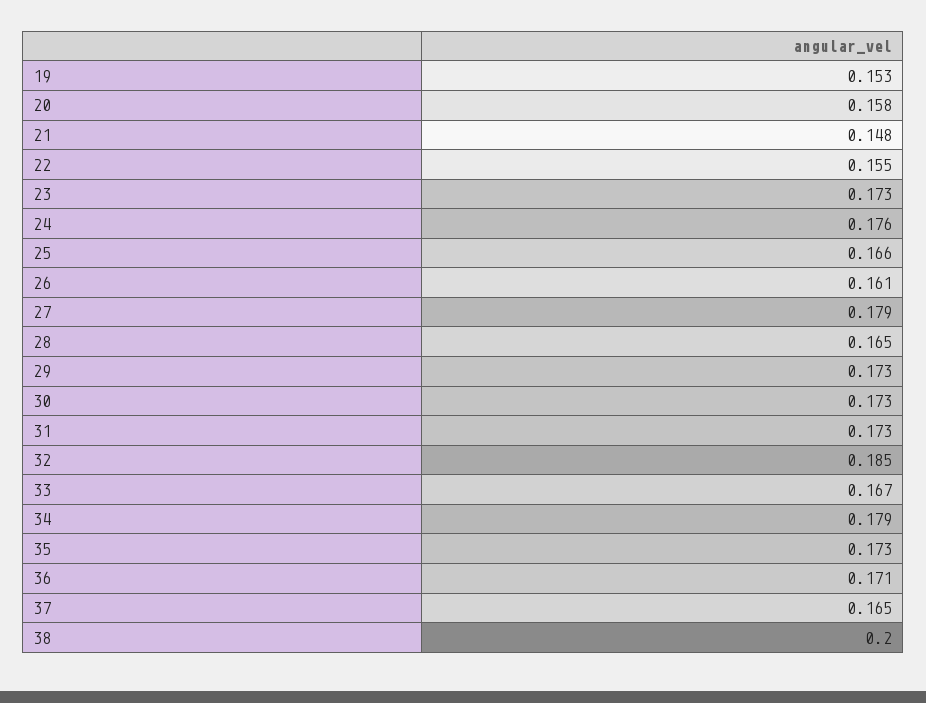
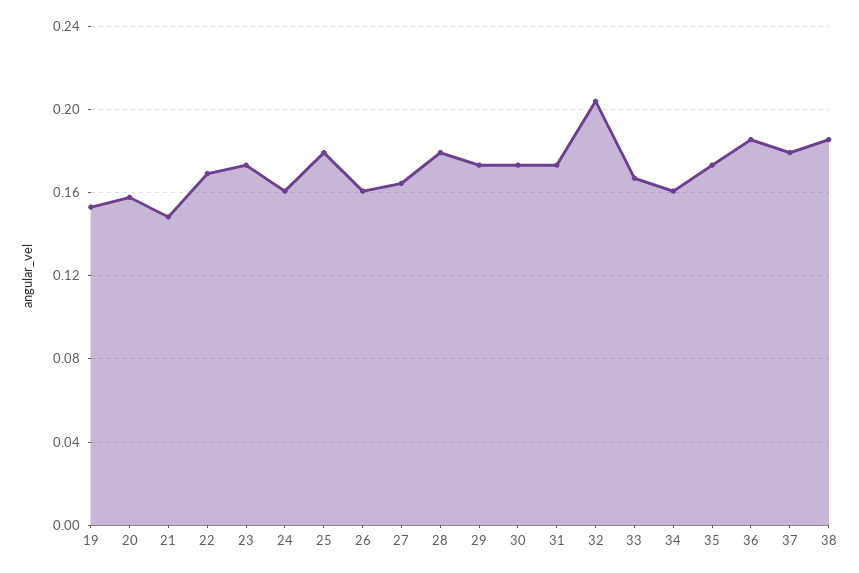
  {
    "19": 0.153,
    "20": 0.158,
    "21": 0.148,
-   "22": 0.155,
+   "22": 0.17,
    "23": 0.173,
-   "24": 0.176,
+   "24": 0.16,
-   "25": 0.166,
+   "25": 0.18,
    "26": 0.161,
-   "27": 0.179,
+   "27": 0.165,
-   "28": 0.165,
+   "28": 0.18,
    "29": 0.173,
    "30": 0.173,
    "31": 0.173,
-   "32": 0.185,
+   "32": 0.205,
    "33": 0.167,
-   "34": 0.179,
+   "34": 0.16,
    "35": 0.173,
-   "36": 0.171,
+   "36": 0.185,
-   "37": 0.165,
+   "37": 0.18,
-   "38": 0.2
+   "38": 0.185
  }

